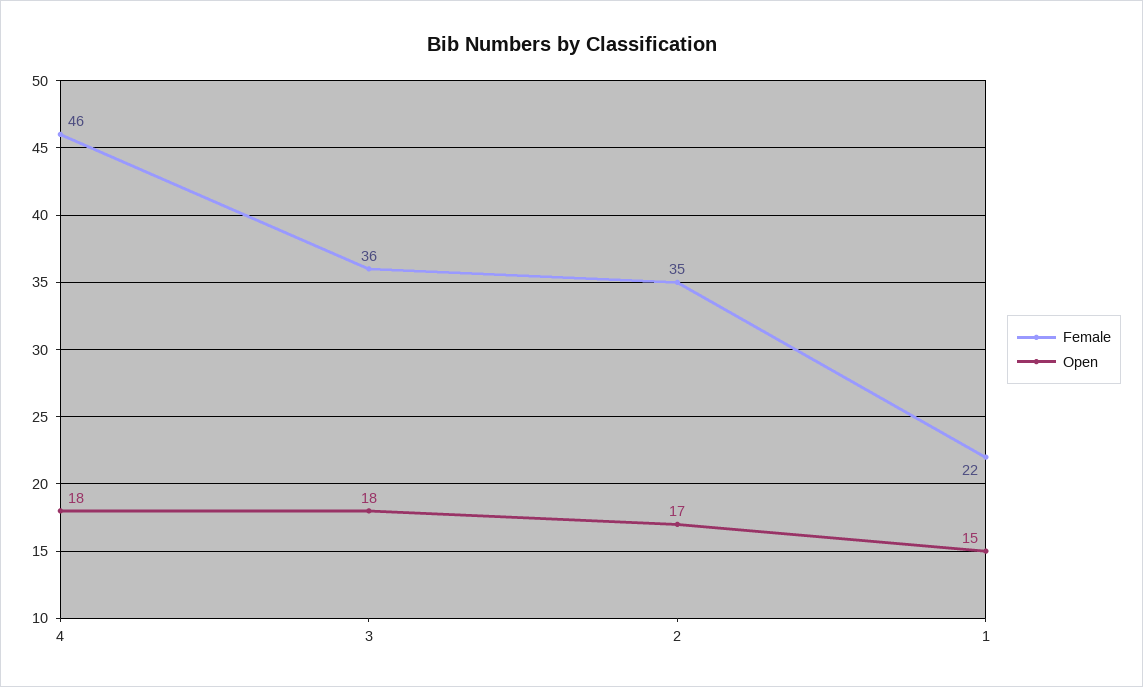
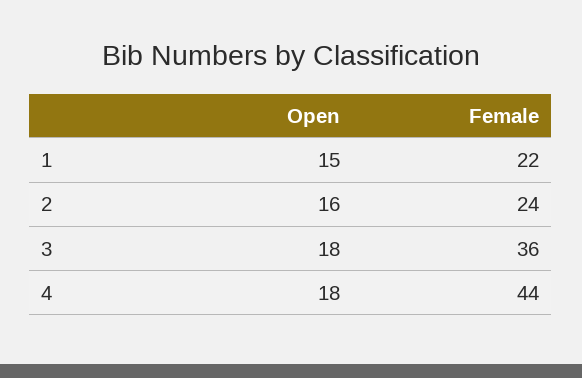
  {
    "Female": {
-     "4": 46,
+     "4": 44,
      "3": 36,
-     "2": 35,
+     "2": 24,
      "1": 22
    },
    "Open": {
      "4": 18,
      "3": 18,
-     "2": 17,
+     "2": 16,
      "1": 15
    }
  }

